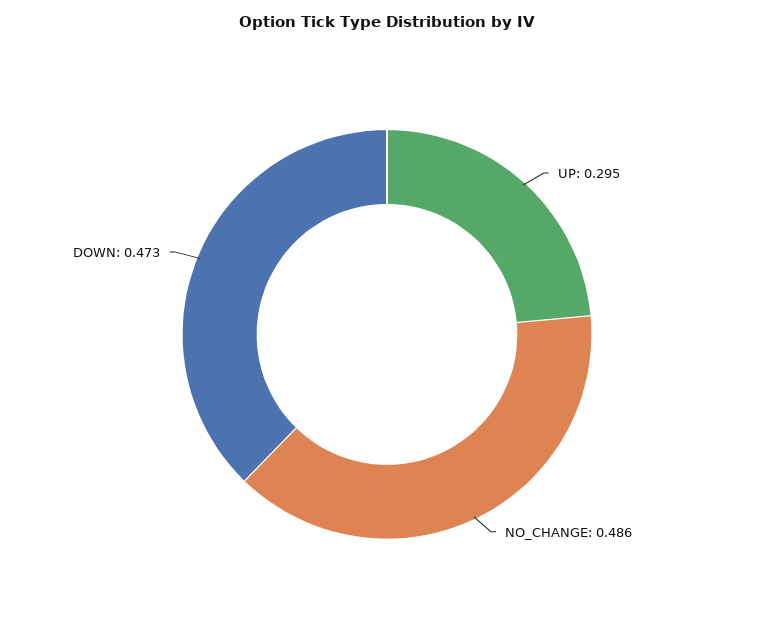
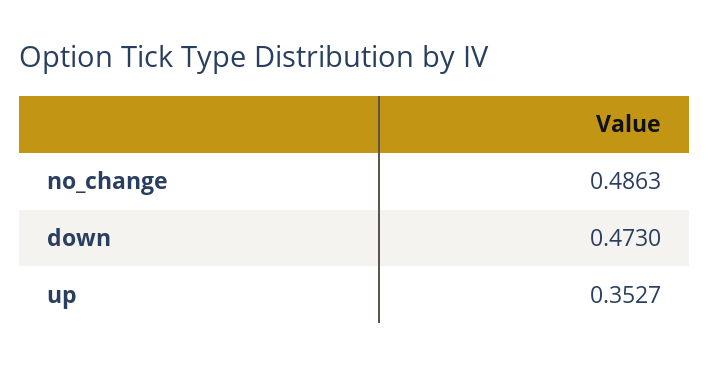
  {
-   "UP": 0.295,
+   "UP": 0.3527,
    "NO_CHANGE": 0.4863,
    "DOWN": 0.473
  }

